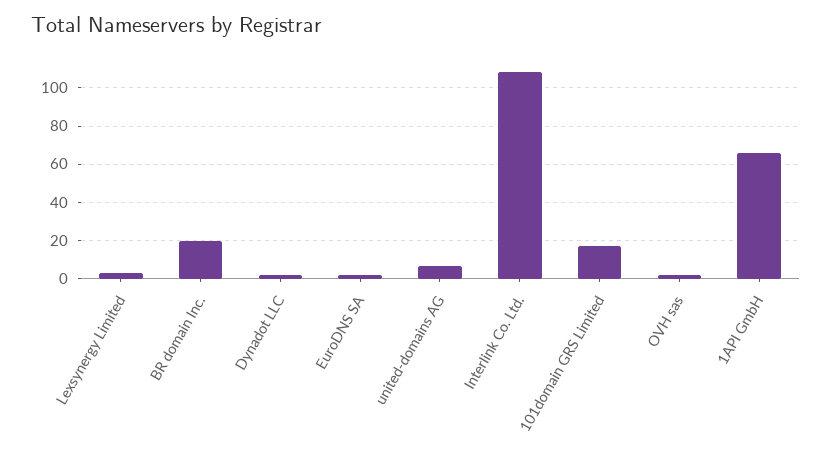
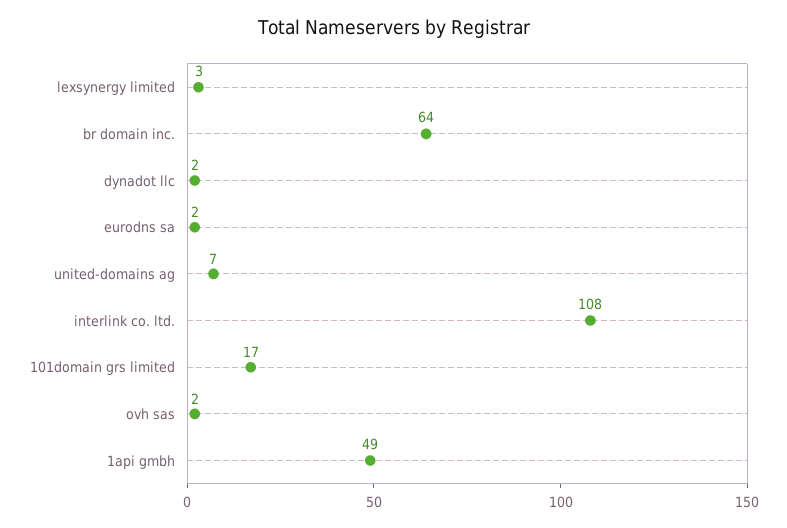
  {
    "Lexsynergy Limited": 3,
-   "BR domain Inc.": 20,
+   "BR domain Inc.": 64,
    "Dynadot LLC": 2,
    "EuroDNS SA": 2,
    "united-domains AG": 7,
    "Interlink Co. Ltd.": 108,
    "101domain GRS Limited": 17,
    "OVH sas": 2,
-   "1API GmbH": 65
+   "1API GmbH": 49
  }

